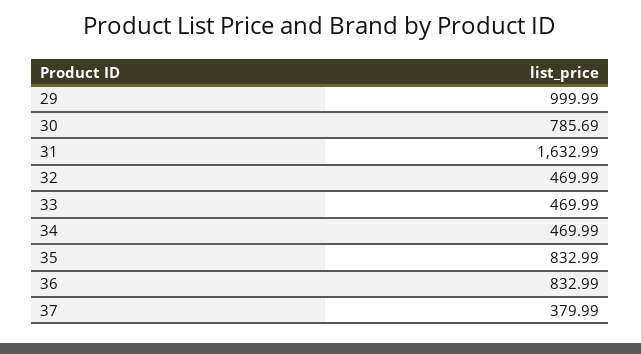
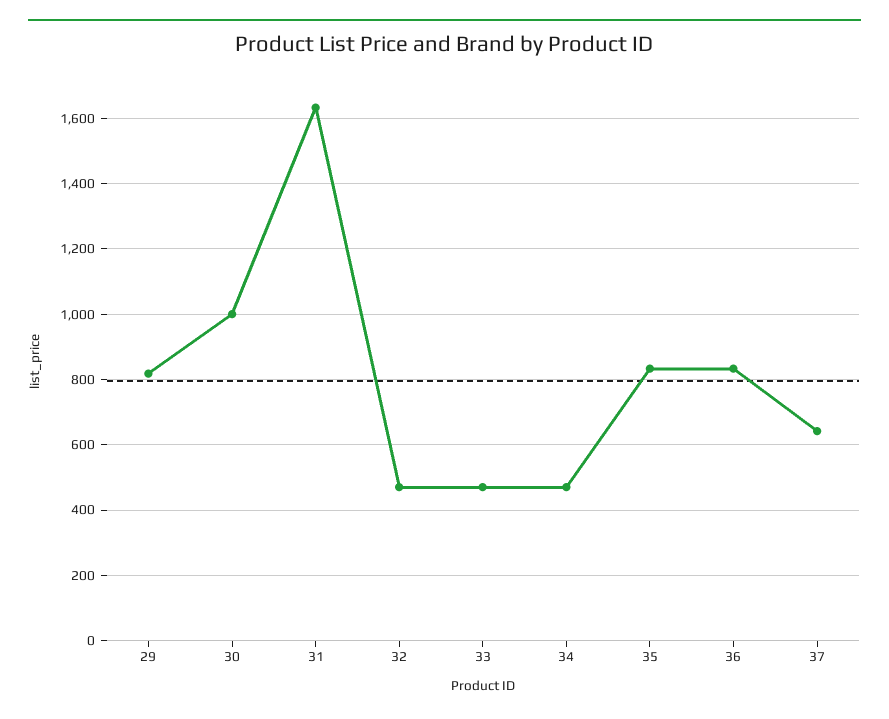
  {
-   "29": 999.99,
+   "29": 820,
-   "30": 785.69,
+   "30": 1000,
    "31": 1632.99,
    "32": 469.99,
    "33": 469.99,
    "34": 469.99,
    "35": 832.99,
    "36": 832.99,
-   "37": 379.99
+   "37": 640
  }

